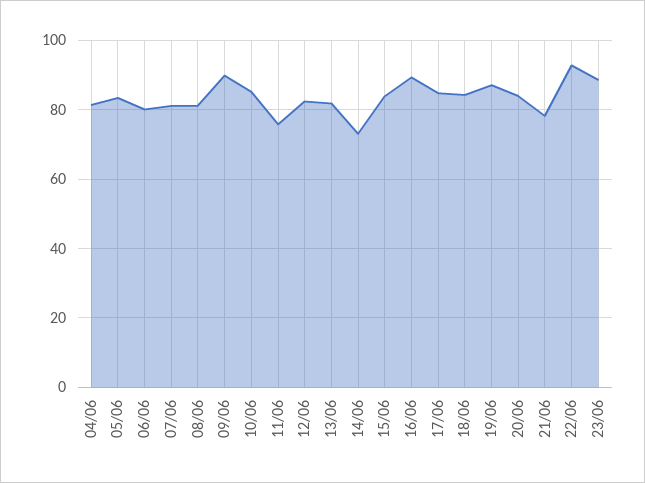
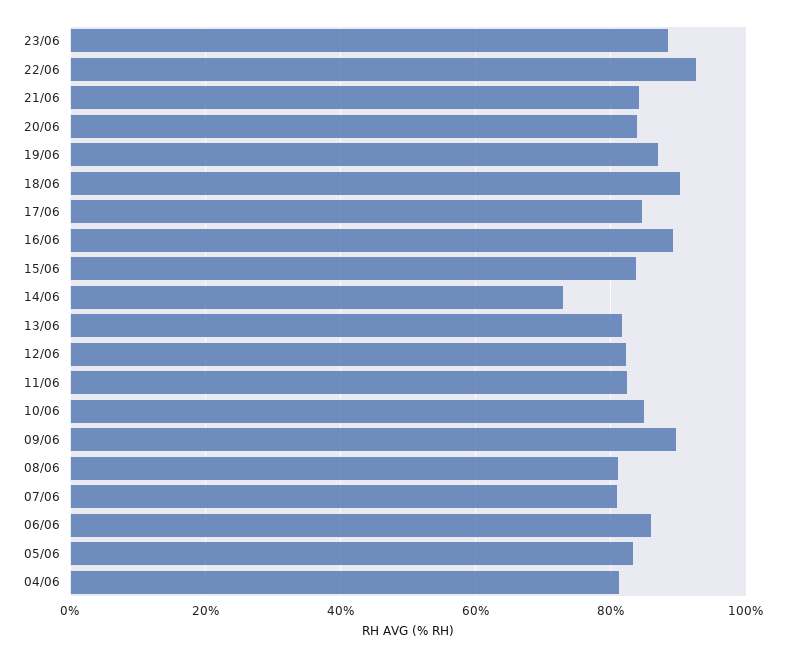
  {
    "04/06": 82,
    "05/06": 84,
-   "06/06": 80,
+   "06/06": 86,
    "07/06": 82,
    "08/06": 82,
    "09/06": 90,
    "10/06": 86,
-   "11/06": 76,
+   "11/06": 82,
    "12/06": 82,
    "13/06": 82,
    "14/06": 74,
    "15/06": 84,
    "16/06": 90,
    "17/06": 84,
-   "18/06": 84,
+   "18/06": 90,
    "19/06": 88,
    "20/06": 84,
-   "21/06": 78,
+   "21/06": 84,
    "22/06": 92,
    "23/06": 88
  }

